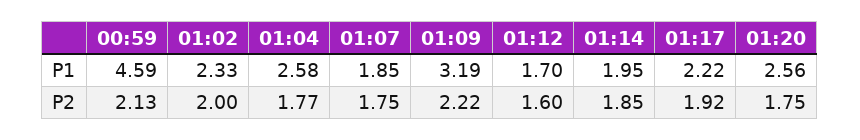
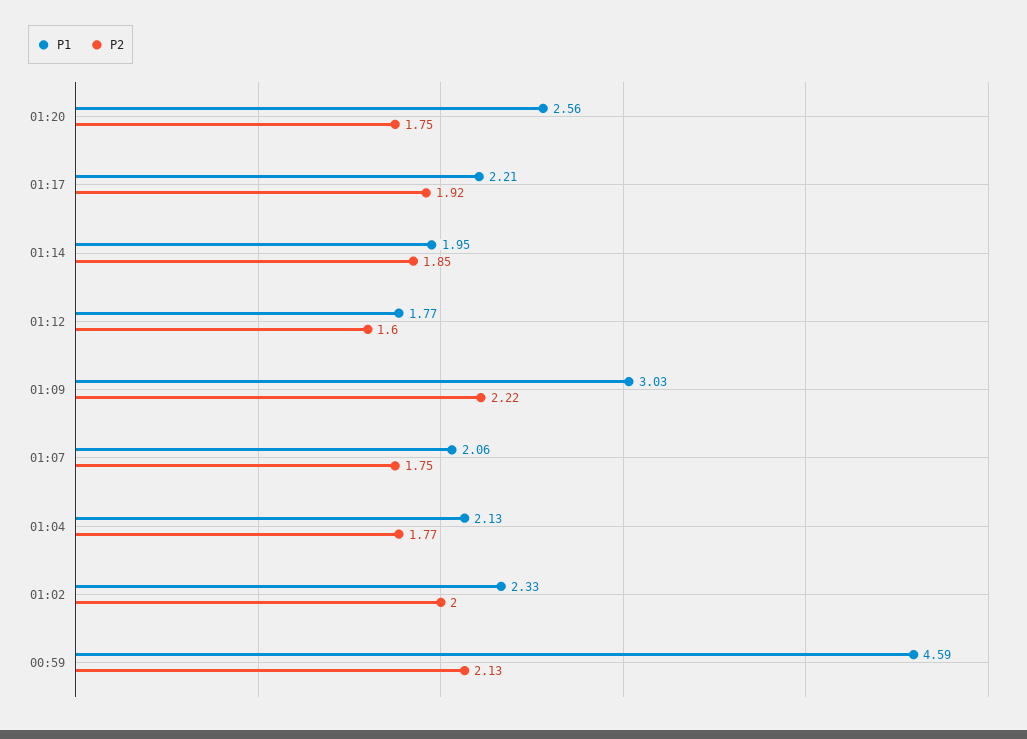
  {
    "P1": {
      "00:59": 4.59,
      "01:02": 2.33,
-     "01:04": 2.58,
+     "01:04": 2.13,
-     "01:07": 1.85,
+     "01:07": 2.06,
-     "01:09": 3.19,
+     "01:09": 3.03,
-     "01:12": 1.7,
+     "01:12": 1.77,
      "01:14": 1.95,
-     "01:17": 2.22,
+     "01:17": 2.21,
      "01:20": 2.56
    },
    "P2": {
      "00:59": 2.13,
      "01:02": 2,
      "01:04": 1.77,
      "01:07": 1.75,
      "01:09": 2.22,
      "01:12": 1.6,
      "01:14": 1.85,
      "01:17": 1.92,
      "01:20": 1.75
    }
  }

